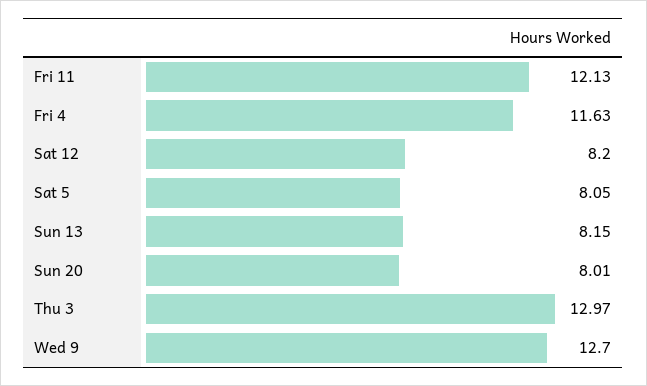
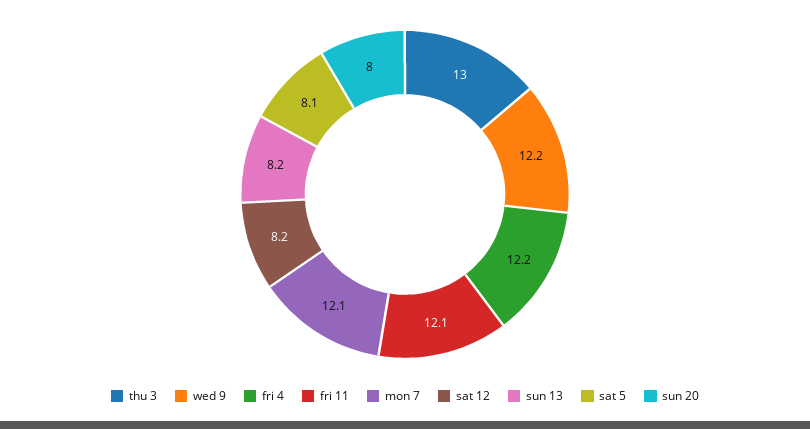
  {
    "Fri 11": 12.13,
-   "Fri 4": 11.63,
+   "Fri 4": 12.2,
    "Sat 12": 8.2,
    "Sat 5": 8.05,
    "Sun 13": 8.15,
    "Sun 20": 8.01,
    "Thu 3": 12.97,
-   "Wed 9": 12.7
+   "Wed 9": 12.2,
+   "mon 7": 12.1
  }

